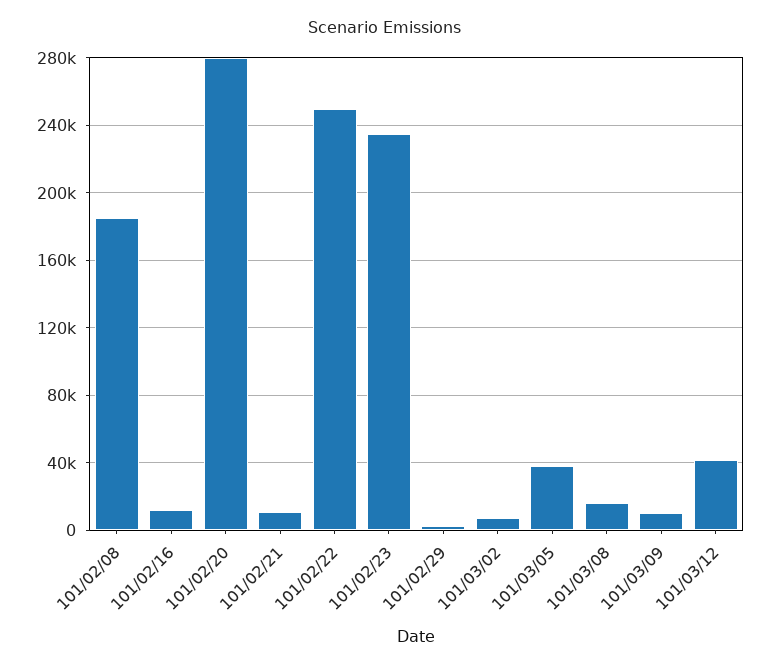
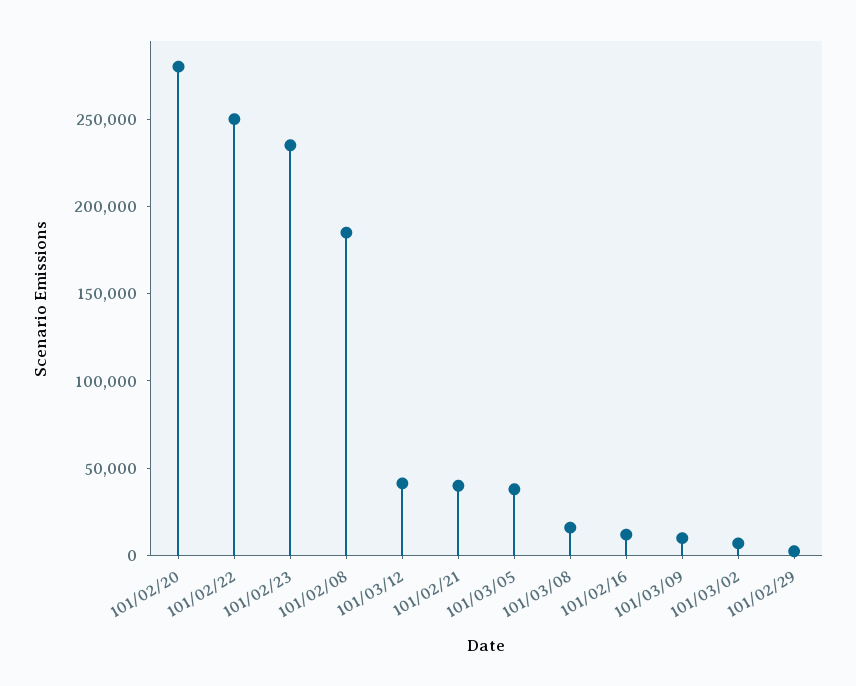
  {
    "101/02/08": 185000,
    "101/02/16": 10000,
    "101/02/20": 280000,
-   "101/02/21": 10000,
+   "101/02/21": 40000,
    "101/02/22": 250000,
    "101/02/23": 235000,
    "101/02/29": 5000,
    "101/03/02": 5000,
    "101/03/05": 40000,
    "101/03/08": 15000,
    "101/03/09": 10000,
    "101/03/12": 40000
  }

